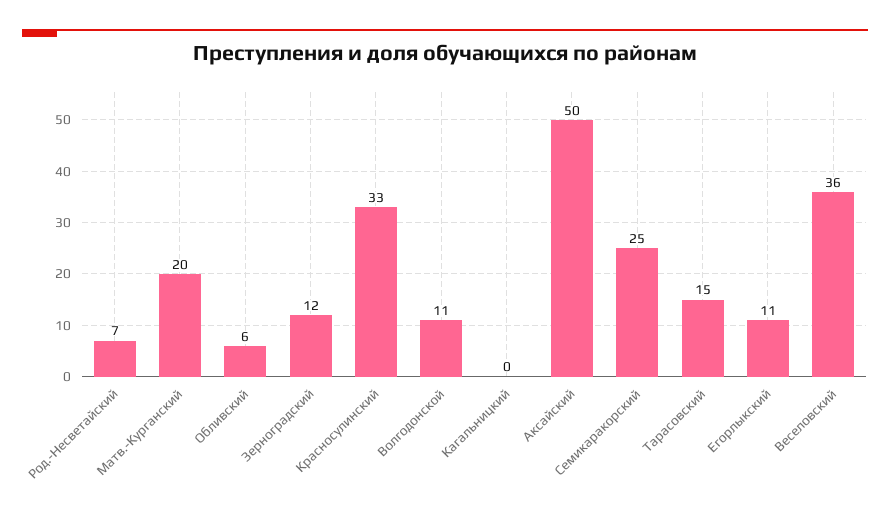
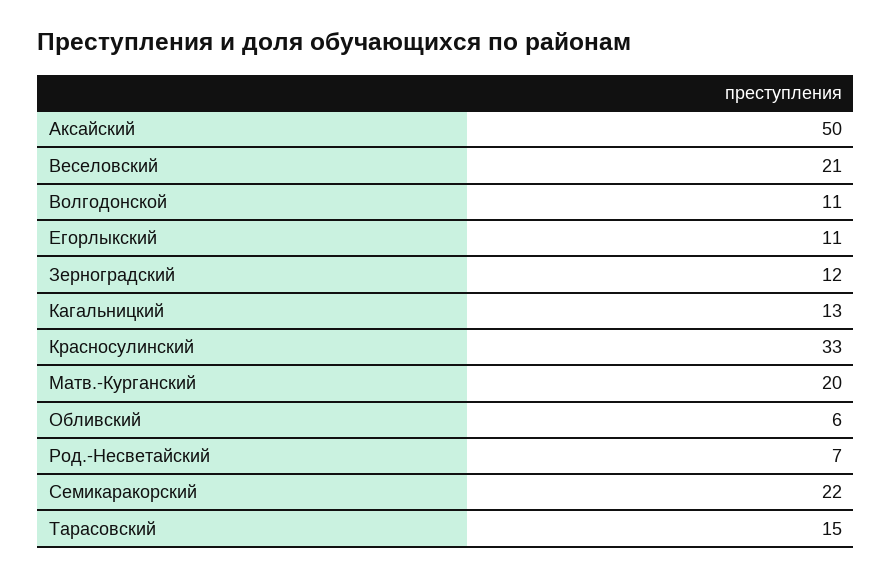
  {
    "Род.-Несветайский": 7,
    "Матв.-Курганский": 20,
    "Обливский": 6,
    "Зерноградский": 12,
    "Красносулинский": 33,
    "Волгодонской": 11,
-   "Кагальницкий": 0,
+   "Кагальницкий": 13,
    "Аксайский": 50,
-   "Семикаракорский": 25,
+   "Семикаракорский": 22,
    "Тарасовский": 15,
    "Егорлыкский": 11,
-   "Веселовский": 36
+   "Веселовский": 21
  }

